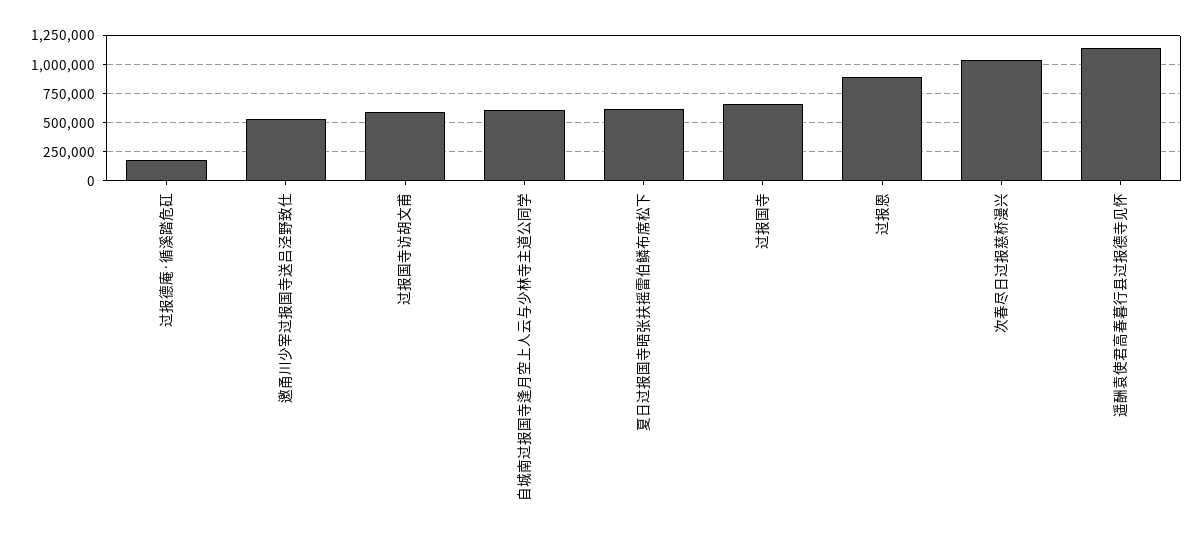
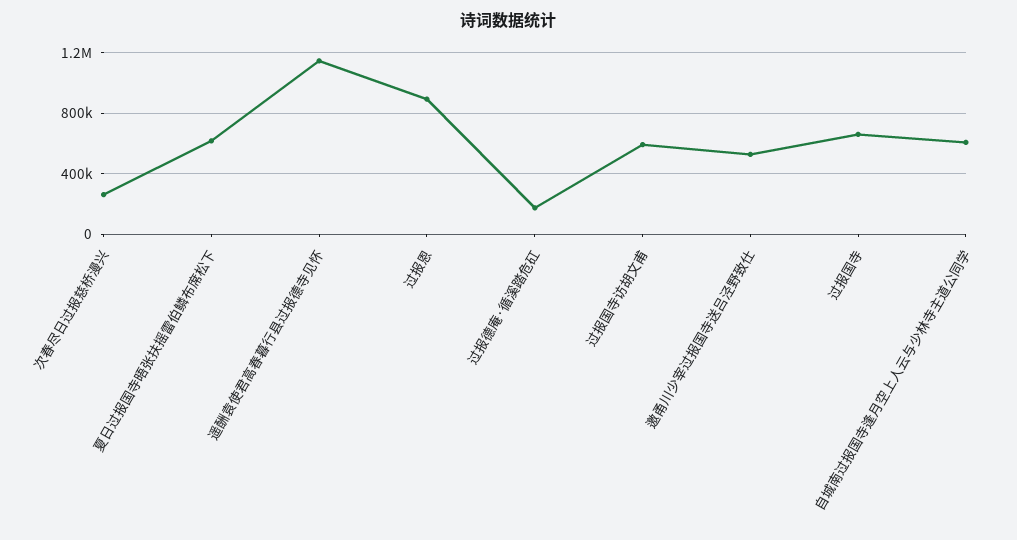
  {
    "过报德庵·循溪踏危矼": 200000,
    "邀甬川少宰过报国寺送吕泾野致仕": 550000,
    "过报国寺访胡文甫": 600000,
    "自城南过报国寺逢月空上人云与少林寺主道公同学": 600000,
    "夏日过报国寺晤张扶摇雷伯鳞布席松下": 600000,
    "过报国寺": 650000,
    "过报恩": 900000,
-   "次春尽日过报慈桥漫兴": 1000000,
+   "次春尽日过报慈桥漫兴": 250000,
    "遥酬袁使君高春暮行县过报德寺见怀": 1150000
  }

